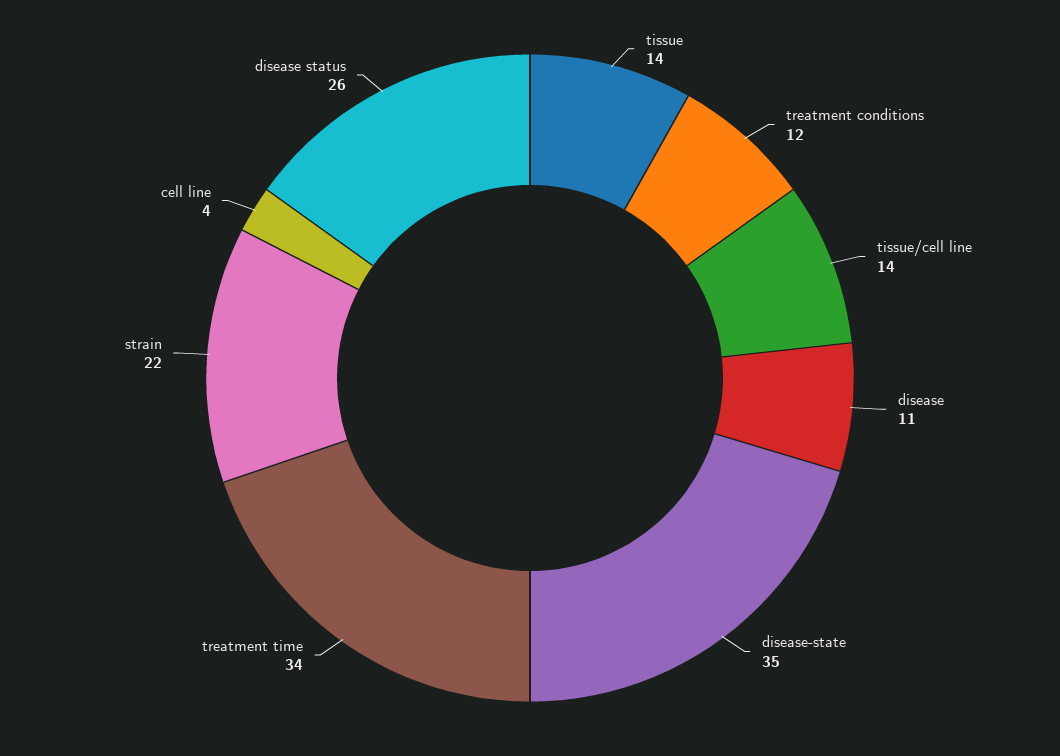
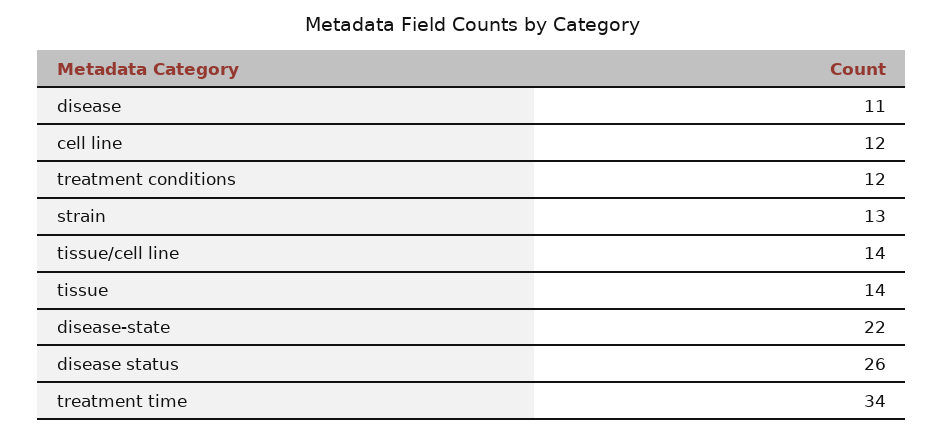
  {
    "tissue": 14,
    "treatment conditions": 12,
    "tissue/cell line": 14,
    "disease": 11,
-   "disease-state": 35,
+   "disease-state": 22,
    "treatment time": 34,
-   "strain": 22,
+   "strain": 13,
-   "cell line": 4,
+   "cell line": 12,
    "disease status": 26
  }

